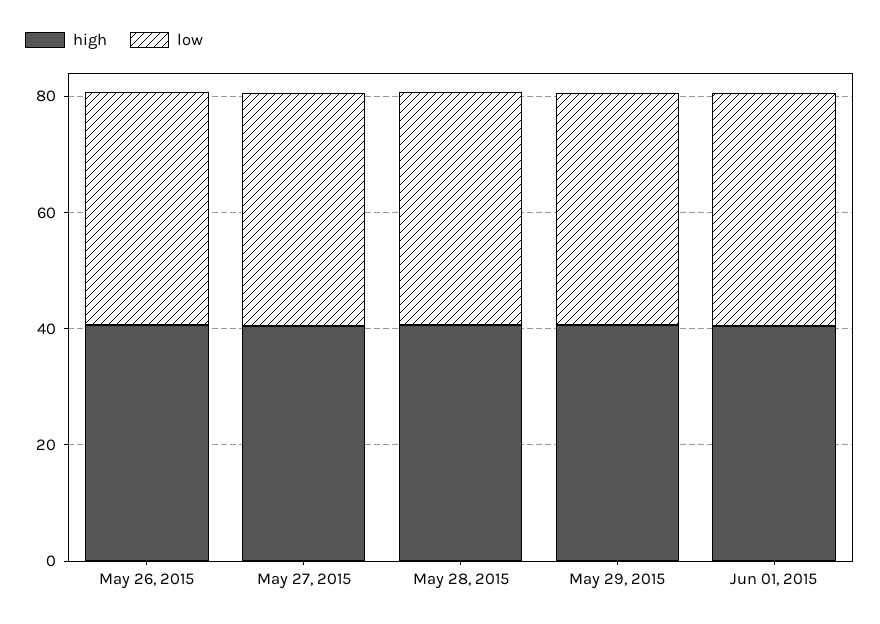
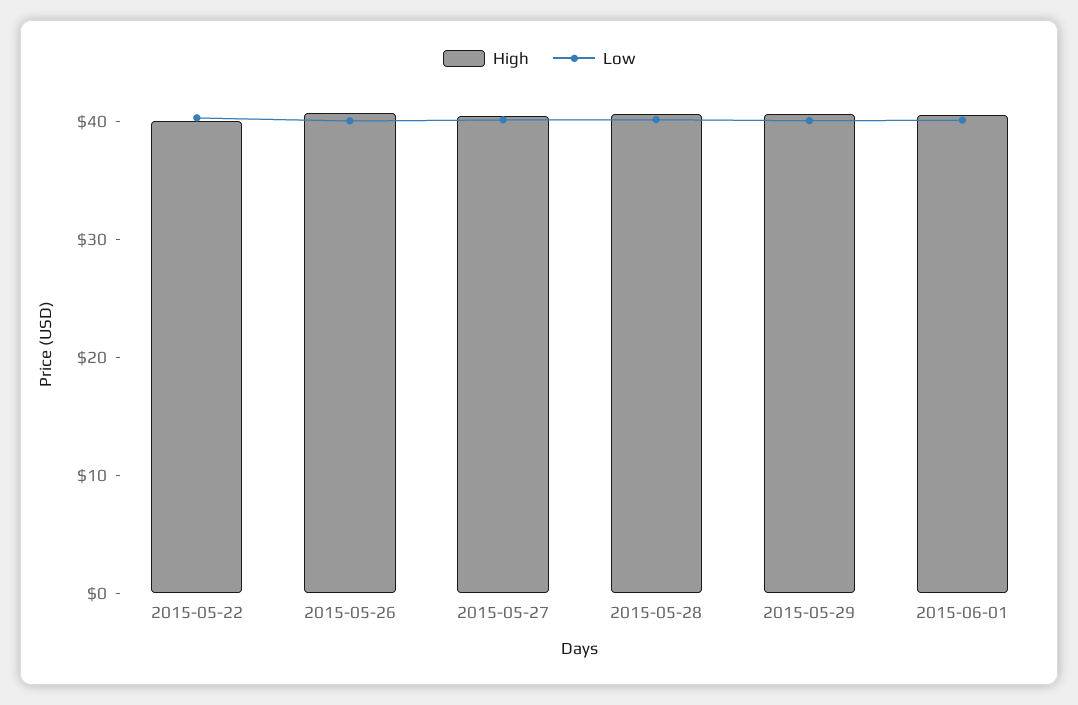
  {
    "high": {
      "May 26, 2015": 40,
      "May 27, 2015": 40,
      "May 28, 2015": 40,
      "May 29, 2015": 40,
-     "Jun 01, 2015": 40
+     "Jun 01, 2015": 40,
+     "2015-05-22": 40
    },
    "low": {
      "May 26, 2015": 40,
      "May 27, 2015": 40,
      "May 28, 2015": 40,
      "May 29, 2015": 40,
-     "Jun 01, 2015": 40
+     "Jun 01, 2015": 40,
+     "2015-05-22": 40
    }
  }

